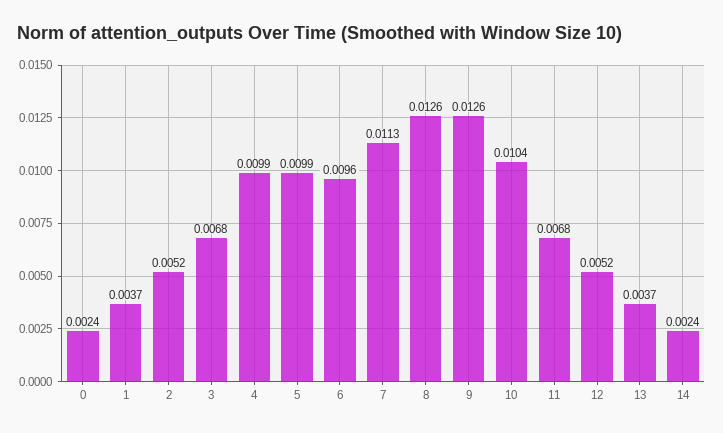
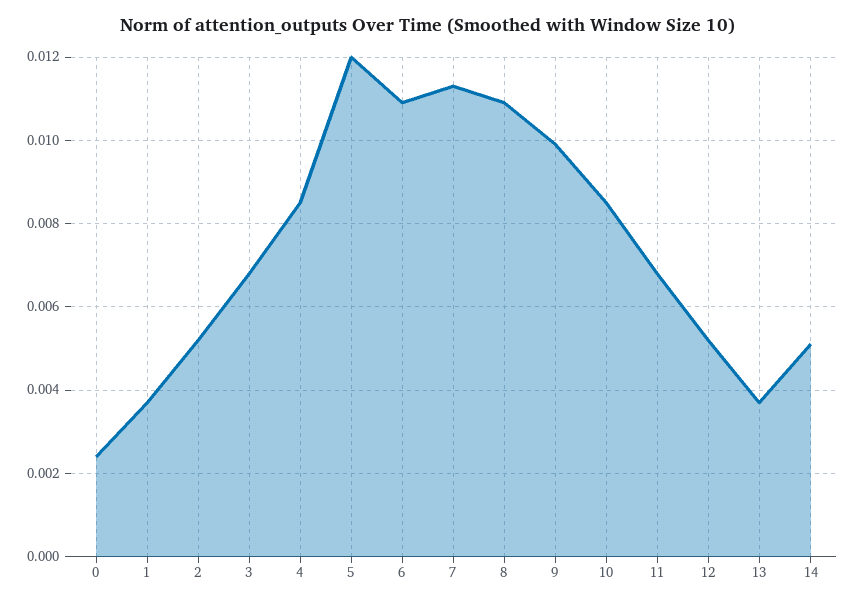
  {
    "0": 0.0024,
    "1": 0.0037,
    "2": 0.0052,
    "3": 0.0068,
-   "4": 0.0099,
+   "4": 0.0085,
-   "5": 0.0099,
+   "5": 0.012,
-   "6": 0.0096,
+   "6": 0.011,
    "7": 0.0113,
-   "8": 0.0126,
+   "8": 0.011,
-   "9": 0.0126,
+   "9": 0.01,
-   "10": 0.0104,
+   "10": 0.0085,
    "11": 0.0068,
    "12": 0.0052,
    "13": 0.0037,
-   "14": 0.0024
+   "14": 0.005
  }

